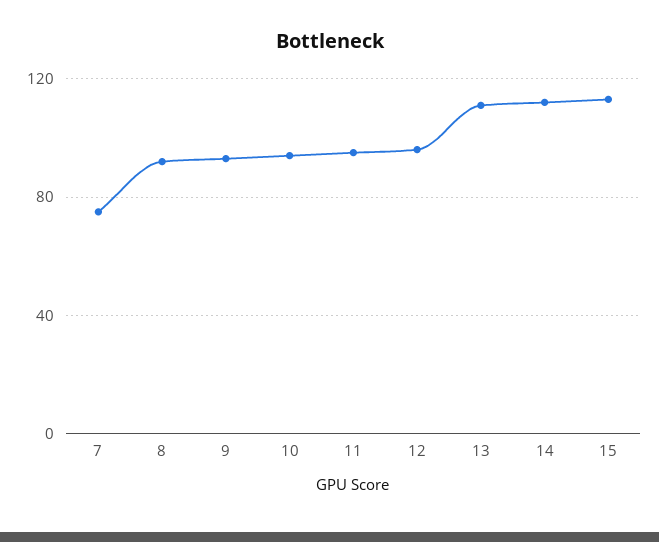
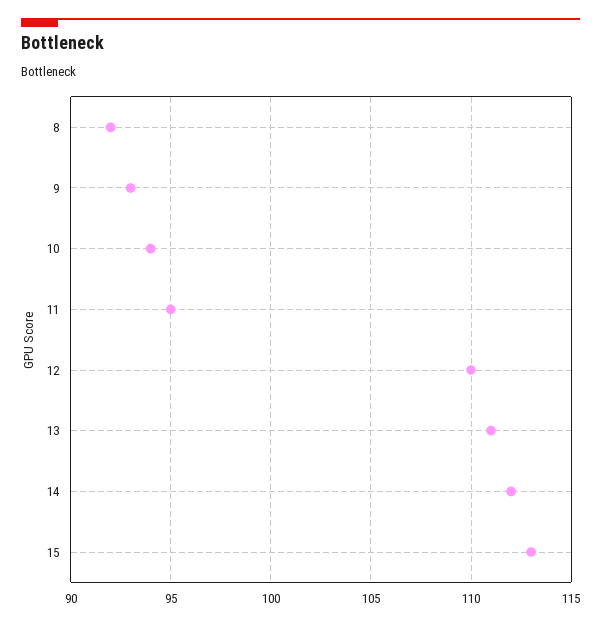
  {
-   "7": 75,
    "8": 92,
    "9": 93,
    "10": 94,
    "11": 95,
-   "12": 95,
+   "12": 110,
    "13": 111,
    "14": 112,
    "15": 113
  }

